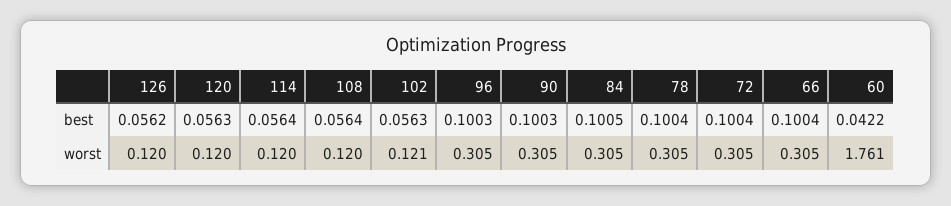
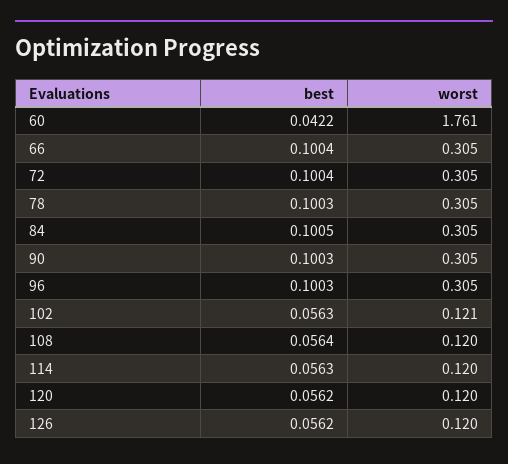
  {
    "126": {
      "best": 0.0562,
      "worst": 0.12
    },
    "120": {
-     "best": 0.0563,
+     "best": 0.0562,
      "worst": 0.12
    },
    "114": {
-     "best": 0.0564,
+     "best": 0.0563,
      "worst": 0.12
    },
    "108": {
      "best": 0.0564,
      "worst": 0.12
    },
    "102": {
      "best": 0.0563,
      "worst": 0.121
    },
    "96": {
      "best": 0.1003,
      "worst": 0.305
    },
    "90": {
      "best": 0.1003,
      "worst": 0.305
    },
    "84": {
      "best": 0.1005,
      "worst": 0.305
    },
    "78": {
-     "best": 0.1004,
+     "best": 0.1003,
      "worst": 0.305
    },
    "72": {
      "best": 0.1004,
      "worst": 0.305
    },
    "66": {
      "best": 0.1004,
      "worst": 0.305
    },
    "60": {
      "best": 0.0422,
      "worst": 1.761
    }
  }

